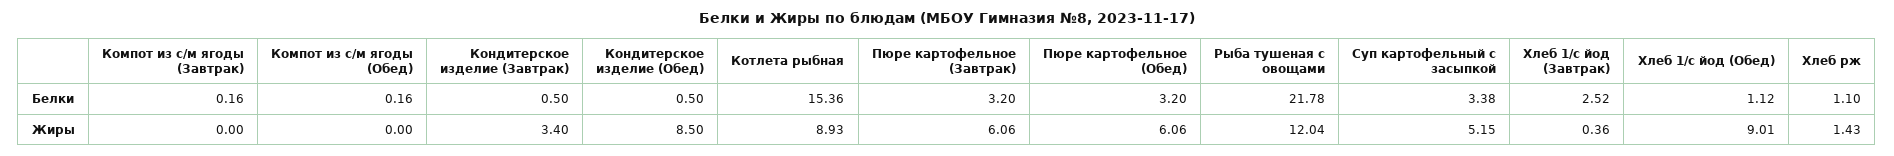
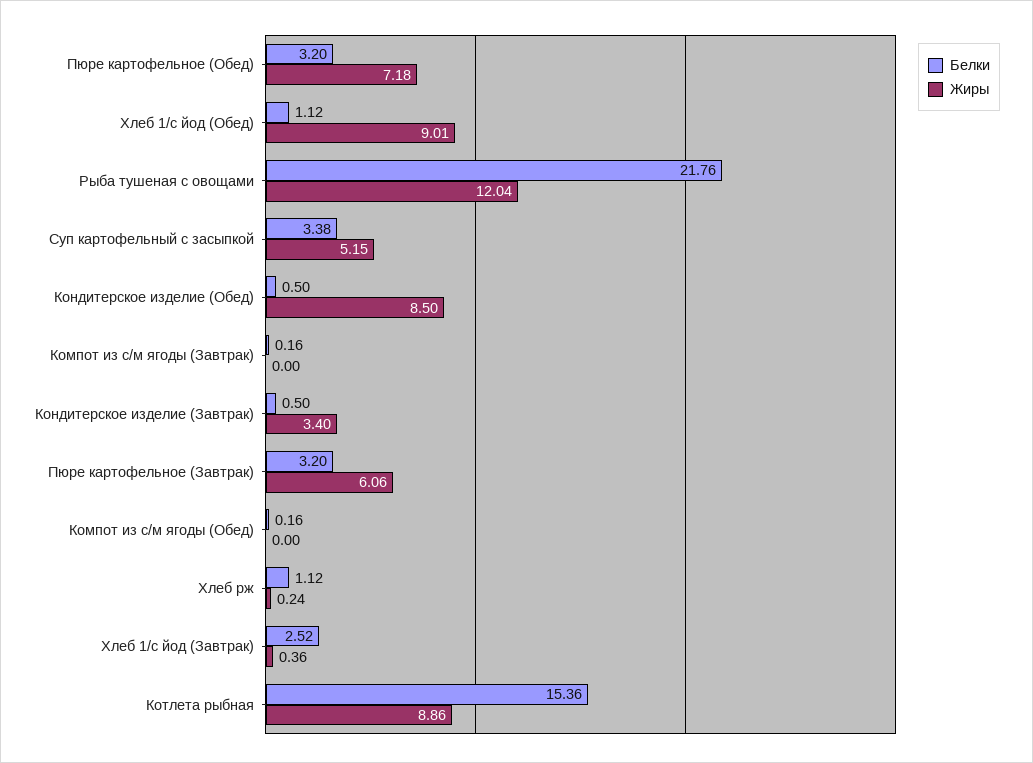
  {
    "Белки": {
      "Компот из с/м ягоды (Завтрак)": 0.16,
      "Компот из с/м ягоды (Обед)": 0.16,
      "Кондитерское изделие (Завтрак)": 0.5,
      "Кондитерское изделие (Обед)": 0.5,
      "Котлета рыбная": 15.36,
      "Пюре картофельное (Завтрак)": 3.2,
      "Пюре картофельное (Обед)": 3.2,
-     "Рыба тушеная с овощами": 21.78,
+     "Рыба тушеная с овощами": 21.76,
      "Суп картофельный с засыпкой": 3.38,
      "Хлеб 1/с йод (Завтрак)": 2.52,
      "Хлеб 1/с йод (Обед)": 1.12,
-     "Хлеб рж": 1.1
+     "Хлеб рж": 1.12
    },
    "Жиры": {
      "Компот из с/м ягоды (Завтрак)": 0,
      "Компот из с/м ягоды (Обед)": 0,
      "Кондитерское изделие (Завтрак)": 3.4,
      "Кондитерское изделие (Обед)": 8.5,
-     "Котлета рыбная": 8.93,
+     "Котлета рыбная": 8.86,
      "Пюре картофельное (Завтрак)": 6.06,
-     "Пюре картофельное (Обед)": 6.06,
+     "Пюре картофельное (Обед)": 7.18,
      "Рыба тушеная с овощами": 12.04,
      "Суп картофельный с засыпкой": 5.15,
      "Хлеб 1/с йод (Завтрак)": 0.36,
      "Хлеб 1/с йод (Обед)": 9.01,
-     "Хлеб рж": 1.43
+     "Хлеб рж": 0.24
    }
  }

